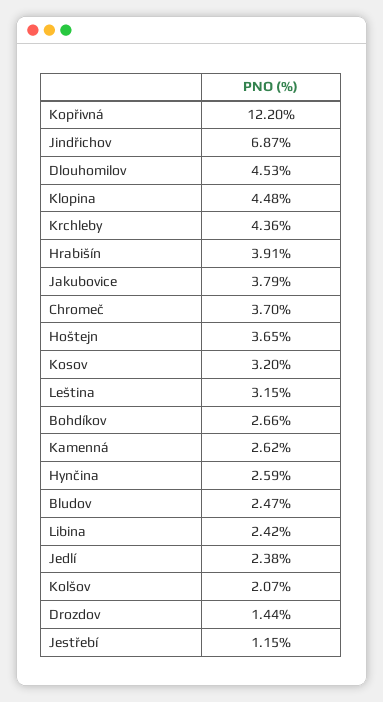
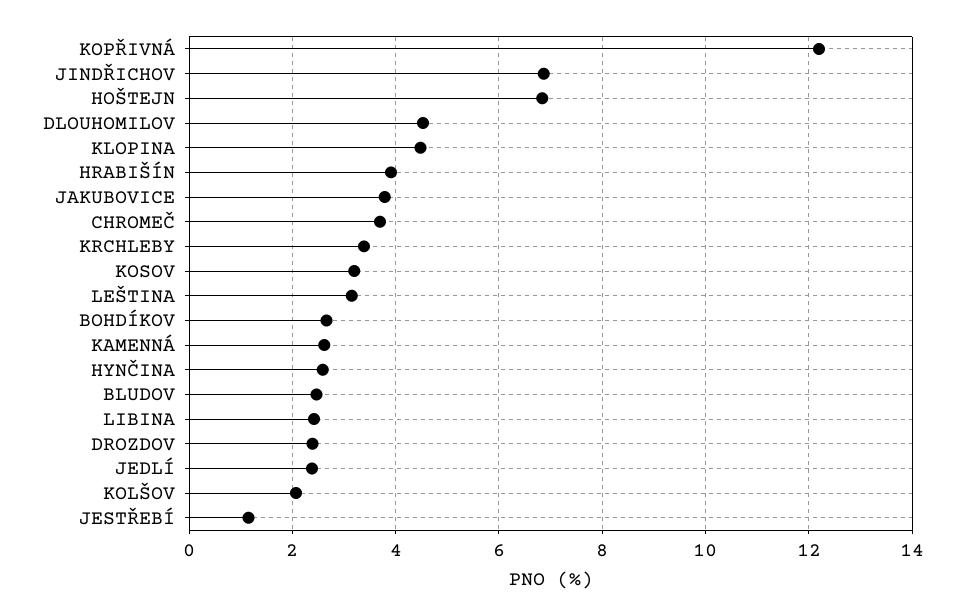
  {
    "Kopřivná": 12.2,
    "Jindřichov": 6.87,
    "Dlouhomilov": 4.53,
    "Klopina": 4.48,
-   "Krchleby": 4.36,
+   "Krchleby": 3.4,
    "Hrabišín": 3.91,
    "Jakubovice": 3.79,
    "Chromeč": 3.7,
-   "Hoštejn": 3.65,
+   "Hoštejn": 6.8,
    "Kosov": 3.2,
    "Leština": 3.15,
    "Bohdíkov": 2.66,
    "Kamenná": 2.62,
    "Hynčina": 2.59,
    "Bludov": 2.47,
    "Libina": 2.42,
    "Jedlí": 2.38,
    "Kolšov": 2.07,
-   "Drozdov": 1.44,
+   "Drozdov": 2.4,
    "Jestřebí": 1.15
  }

